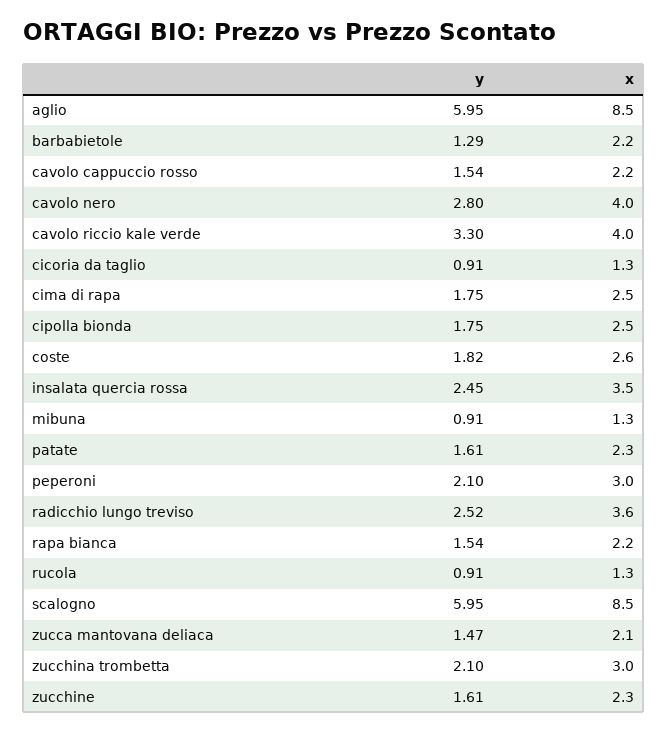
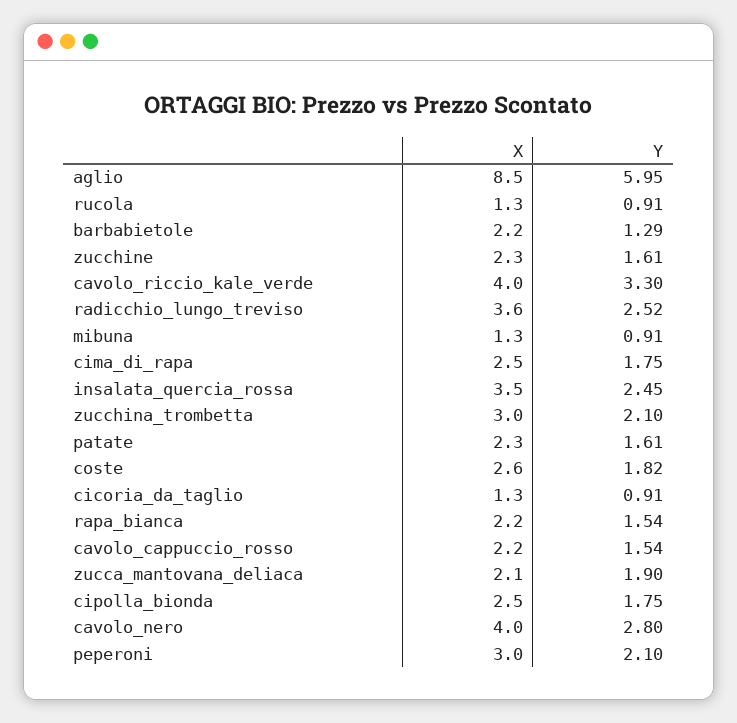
  {
    "y": {
      "aglio": 5.95,
      "barbabietole": 1.29,
      "cavolo cappuccio rosso": 1.54,
      "cavolo nero": 2.8,
      "cavolo riccio kale verde": 3.3,
      "cicoria da taglio": 0.91,
      "cima di rapa": 1.75,
      "cipolla bionda": 1.75,
      "coste": 1.82,
      "insalata quercia rossa": 2.45,
      "mibuna": 0.91,
      "patate": 1.61,
      "peperoni": 2.1,
      "radicchio lungo treviso": 2.52,
      "rapa bianca": 1.54,
      "rucola": 0.91,
-     "scalogno": 5.95,
-     "zucca mantovana deliaca": 1.47,
+     "zucca mantovana deliaca": 1.9,
      "zucchina trombetta": 2.1,
      "zucchine": 1.61
    },
    "x": {
      "aglio": 8.5,
      "barbabietole": 2.2,
      "cavolo cappuccio rosso": 2.2,
      "cavolo nero": 4,
      "cavolo riccio kale verde": 4,
      "cicoria da taglio": 1.3,
      "cima di rapa": 2.5,
      "cipolla bionda": 2.5,
      "coste": 2.6,
      "insalata quercia rossa": 3.5,
      "mibuna": 1.3,
      "patate": 2.3,
      "peperoni": 3,
      "radicchio lungo treviso": 3.6,
      "rapa bianca": 2.2,
      "rucola": 1.3,
-     "scalogno": 8.5,
      "zucca mantovana deliaca": 2.1,
      "zucchina trombetta": 3,
      "zucchine": 2.3
    }
  }

